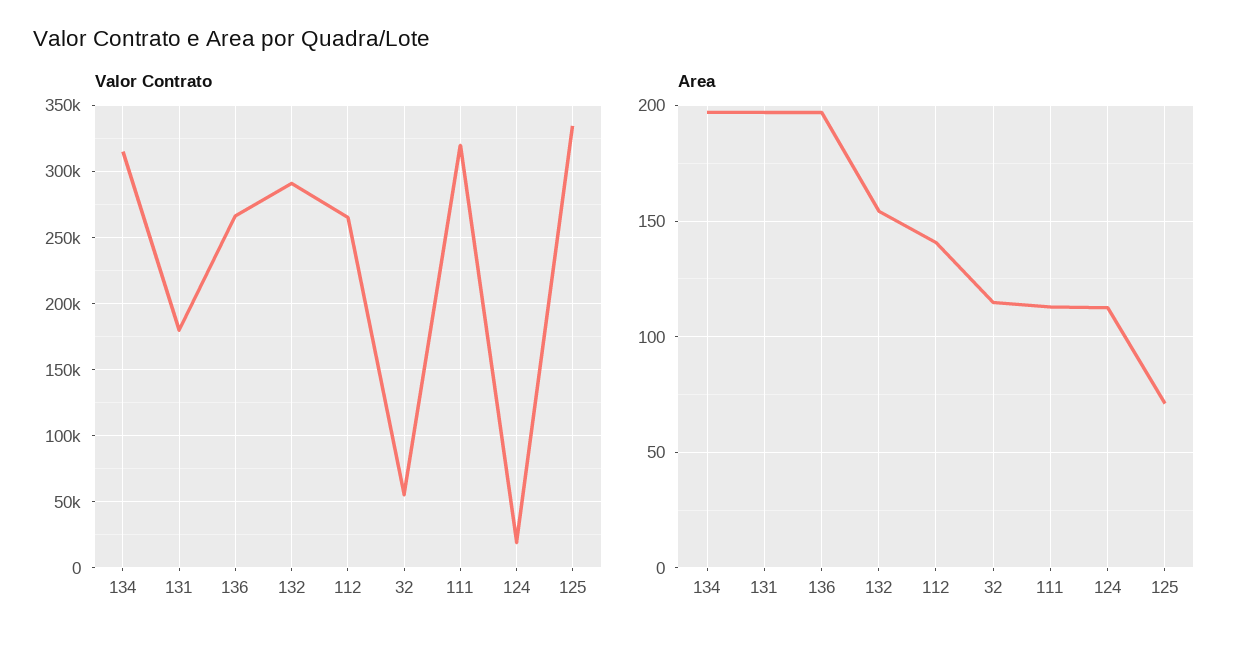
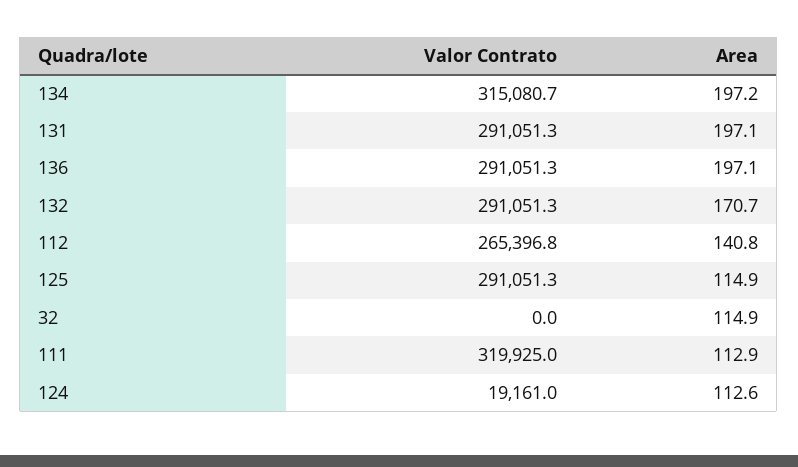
  {
    "Valor Contrato": {
      "134": 315080.7,
-     "131": 180000,
+     "131": 291051.3,
-     "136": 265000,
+     "136": 291051.3,
      "132": 291051.3,
      "112": 265396.8,
-     "32": 55000,
+     "32": 0,
      "111": 319925,
      "124": 19161,
-     "125": 335000
+     "125": 291051.3
    },
    "Area": {
      "134": 197.2,
      "131": 197.1,
      "136": 197.1,
-     "132": 155,
+     "132": 170.7,
      "112": 140.8,
      "32": 114.9,
      "111": 112.9,
      "124": 112.6,
-     "125": 70
+     "125": 114.9
    }
  }

